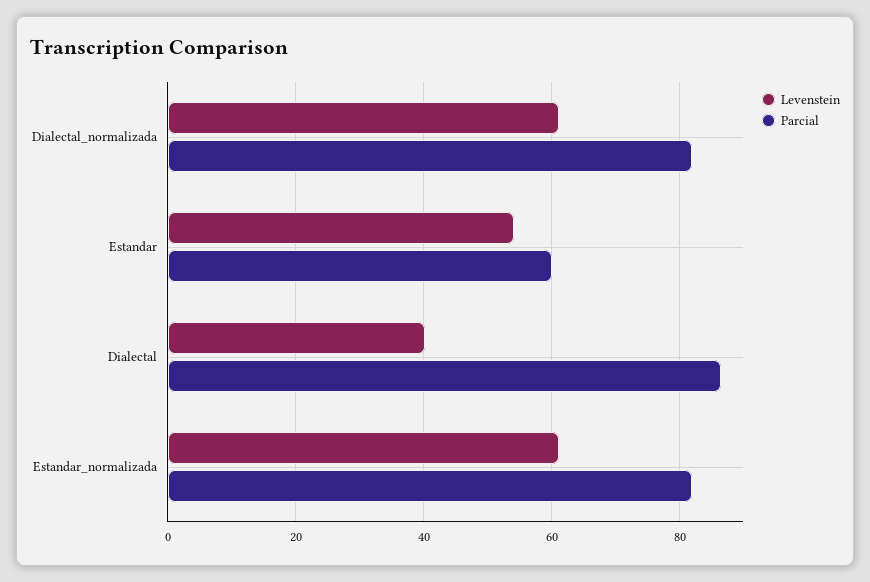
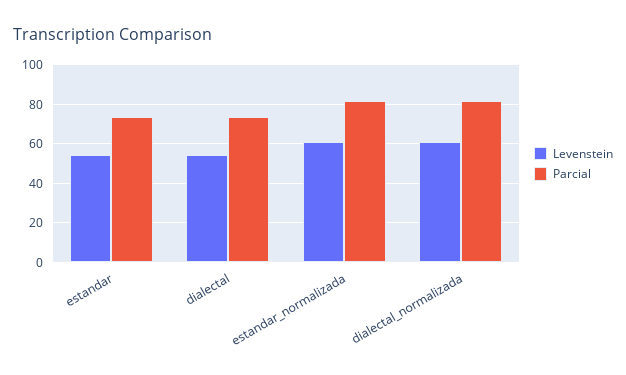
  {
    "Levenstein": {
      "Dialectal_normalizada": 62,
      "Estandar": 54,
-     "Dialectal": 40,
+     "Dialectal": 55,
      "Estandar_normalizada": 62
    },
    "Parcial": {
      "Dialectal_normalizada": 82,
-     "Estandar": 60,
+     "Estandar": 75,
-     "Dialectal": 86,
+     "Dialectal": 75,
      "Estandar_normalizada": 82
    }
  }

